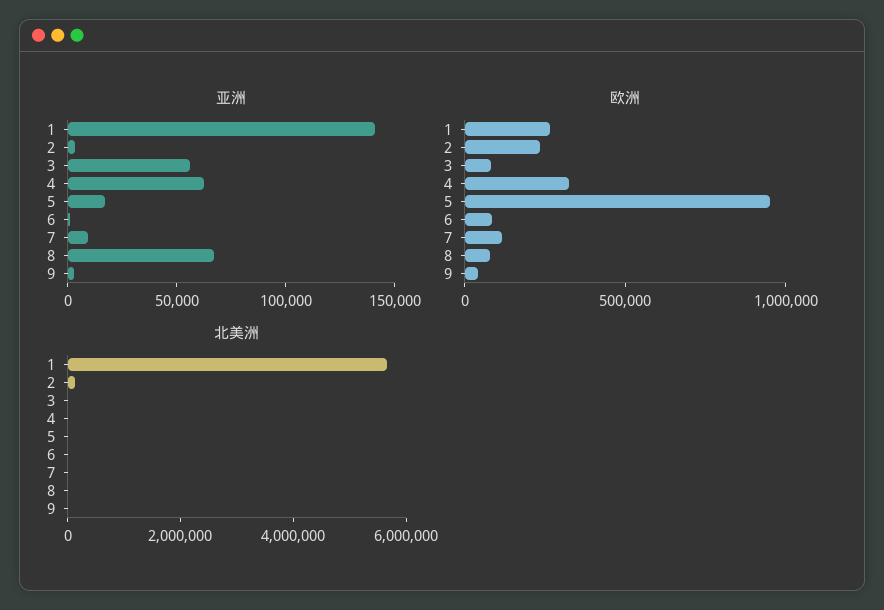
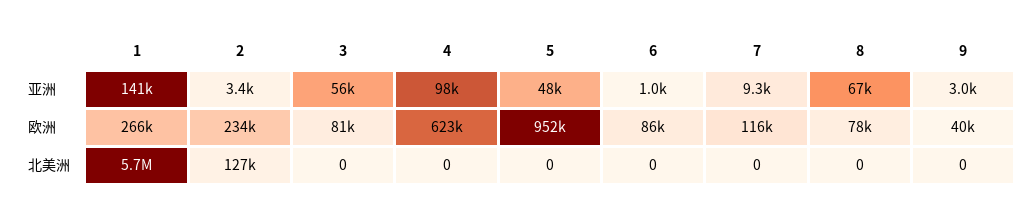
  {
    "亚洲": {
      "1": 141000,
      "2": 3400,
      "3": 56000,
-     "4": 60000,
+     "4": 98000,
-     "5": 20000,
+     "5": 48000,
      "6": 1000,
      "7": 9300,
      "8": 67000,
      "9": 3000
    },
    "欧洲": {
      "1": 266000,
      "2": 234000,
      "3": 81000,
-     "4": 300000,
+     "4": 623000,
      "5": 952000,
      "6": 86000,
      "7": 116000,
      "8": 78000,
      "9": 40000
    },
    "北美洲": {
      "1": 5700000,
      "2": 127000,
      "3": 0,
      "4": 0,
      "5": 0,
      "6": 0,
      "7": 0,
      "8": 0,
      "9": 0
    }
  }

